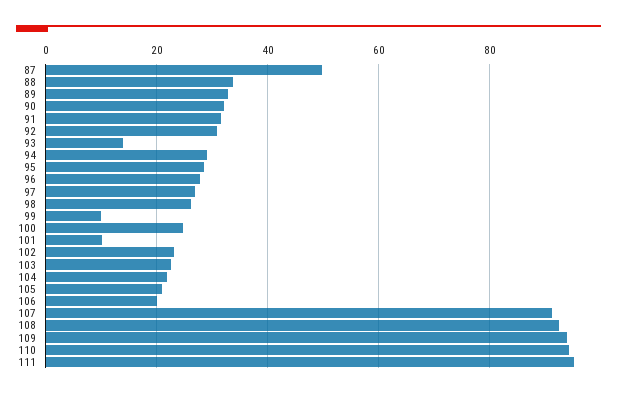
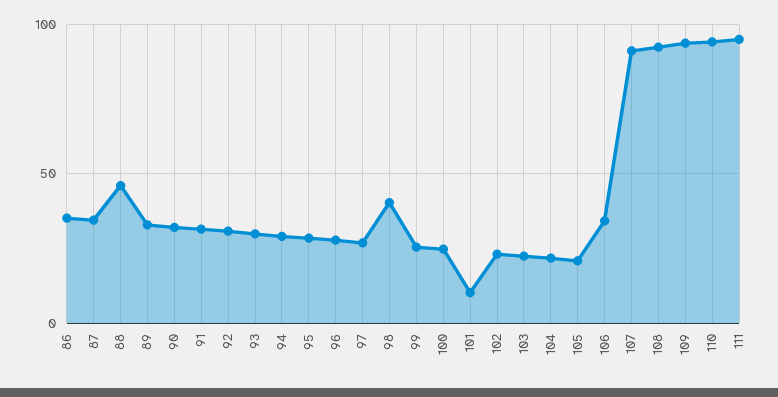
  {
-   "87": 50,
+   "87": 35,
-   "88": 34,
+   "88": 45,
    "89": 32,
    "90": 32,
    "91": 32,
    "92": 30,
-   "93": 14,
+   "93": 30,
    "94": 30,
    "95": 28,
    "96": 28,
    "97": 26,
-   "98": 26,
+   "98": 40,
-   "99": 10,
+   "99": 25,
    "100": 24,
    "101": 10,
    "102": 24,
    "103": 22,
    "104": 22,
    "105": 20,
-   "106": 20,
+   "106": 35,
    "107": 92,
    "108": 92,
    "109": 94,
    "110": 94,
-   "111": 96
+   "111": 96,
+   "86": 35
  }

